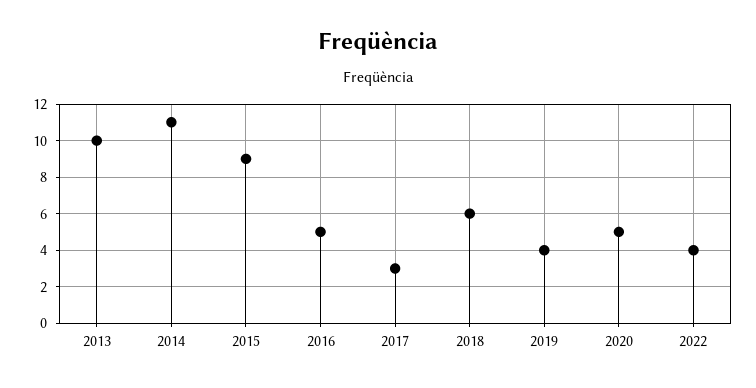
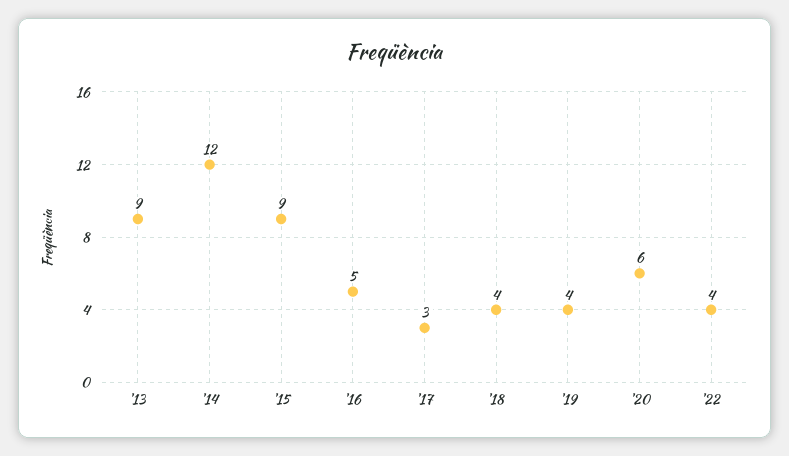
  {
-   "2013": 10,
+   "2013": 9,
-   "2014": 11,
+   "2014": 12,
    "2015": 9,
    "2016": 5,
    "2017": 3,
-   "2018": 6,
+   "2018": 4,
    "2019": 4,
-   "2020": 5,
+   "2020": 6,
    "2022": 4
  }

